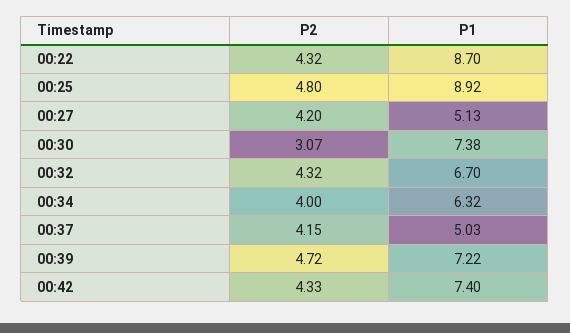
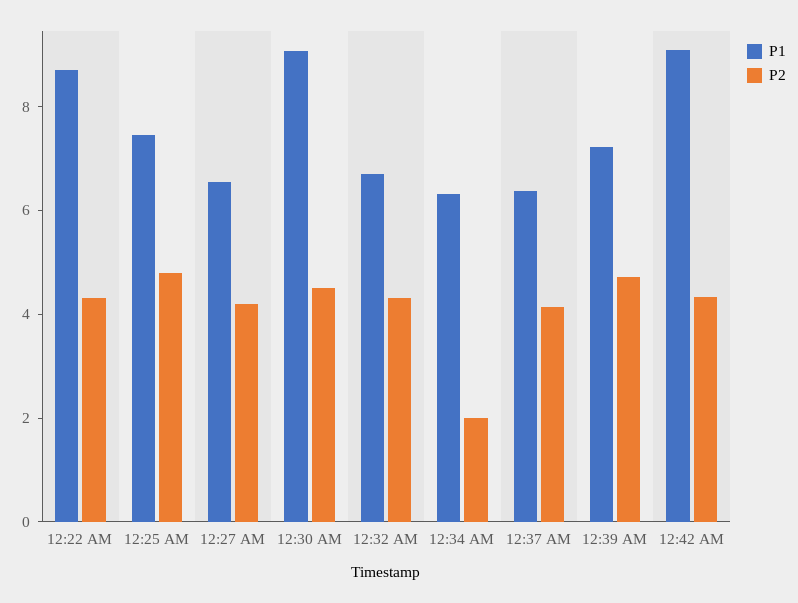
  {
    "P2": {
      "00:22": 4.32,
      "00:25": 4.8,
      "00:27": 4.2,
-     "00:30": 3.07,
+     "00:30": 4.5,
      "00:32": 4.32,
-     "00:34": 4,
+     "00:34": 2,
      "00:37": 4.15,
      "00:39": 4.72,
      "00:42": 4.33
    },
    "P1": {
      "00:22": 8.7,
-     "00:25": 8.92,
+     "00:25": 7.5,
-     "00:27": 5.13,
+     "00:27": 6.5,
-     "00:30": 7.38,
+     "00:30": 9,
      "00:32": 6.7,
      "00:34": 6.32,
-     "00:37": 5.03,
+     "00:37": 6.5,
      "00:39": 7.22,
-     "00:42": 7.4
+     "00:42": 9
    }
  }

